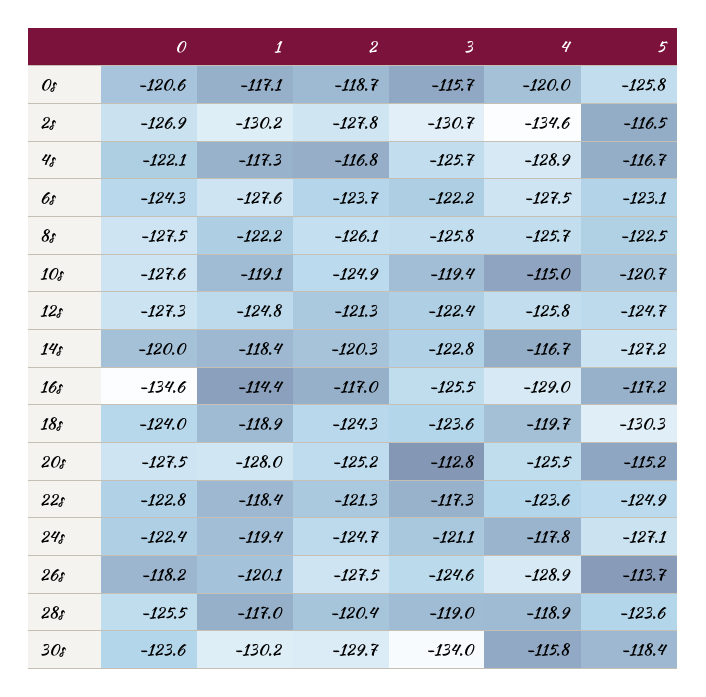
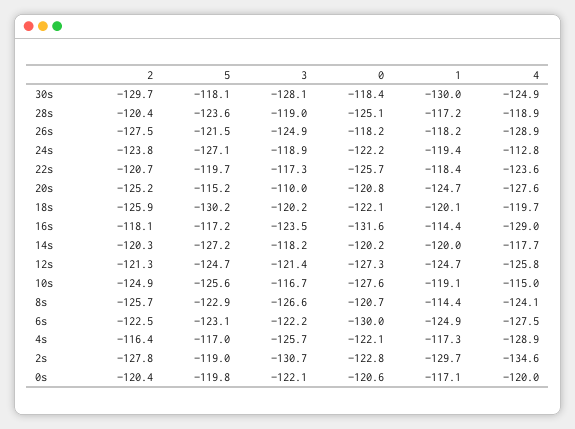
  {
    "0": {
      "0s": -120.6,
-     "2s": -126.9,
+     "2s": -122.8,
      "4s": -122.1,
-     "6s": -124.3,
+     "6s": -130,
-     "8s": -127.5,
+     "8s": -120.7,
      "10s": -127.6,
      "12s": -127.3,
-     "14s": -120,
+     "14s": -120.2,
-     "16s": -134.6,
+     "16s": -131.6,
-     "18s": -124,
+     "18s": -122.1,
-     "20s": -127.5,
+     "20s": -120.8,
-     "22s": -122.8,
+     "22s": -125.7,
-     "24s": -122.4,
+     "24s": -122.2,
      "26s": -118.2,
-     "28s": -125.5,
+     "28s": -125.1,
-     "30s": -123.6
+     "30s": -118.4
    },
    "1": {
      "0s": -117.1,
-     "2s": -130.2,
+     "2s": -129.7,
      "4s": -117.3,
-     "6s": -127.6,
+     "6s": -124.9,
-     "8s": -122.2,
+     "8s": -114.4,
      "10s": -119.1,
-     "12s": -124.8,
+     "12s": -124.7,
-     "14s": -118.4,
+     "14s": -120,
      "16s": -114.4,
-     "18s": -118.9,
+     "18s": -120.1,
-     "20s": -128,
+     "20s": -124.7,
      "22s": -118.4,
      "24s": -119.4,
-     "26s": -120.1,
+     "26s": -118.2,
-     "28s": -117,
+     "28s": -117.2,
-     "30s": -130.2
+     "30s": -130
    },
    "2": {
-     "0s": -118.7,
+     "0s": -120.4,
      "2s": -127.8,
-     "4s": -116.8,
+     "4s": -116.4,
-     "6s": -123.7,
+     "6s": -122.5,
-     "8s": -126.1,
+     "8s": -125.7,
      "10s": -124.9,
      "12s": -121.3,
      "14s": -120.3,
-     "16s": -117,
+     "16s": -118.1,
-     "18s": -124.3,
+     "18s": -125.9,
      "20s": -125.2,
-     "22s": -121.3,
+     "22s": -120.7,
-     "24s": -124.7,
+     "24s": -123.8,
      "26s": -127.5,
      "28s": -120.4,
      "30s": -129.7
    },
    "3": {
-     "0s": -115.7,
+     "0s": -122.1,
      "2s": -130.7,
      "4s": -125.7,
      "6s": -122.2,
-     "8s": -125.8,
+     "8s": -126.6,
-     "10s": -119.4,
+     "10s": -116.7,
-     "12s": -122.4,
+     "12s": -121.4,
-     "14s": -122.8,
+     "14s": -118.2,
-     "16s": -125.5,
+     "16s": -123.5,
-     "18s": -123.6,
+     "18s": -120.2,
-     "20s": -112.8,
+     "20s": -110,
      "22s": -117.3,
-     "24s": -121.1,
+     "24s": -118.9,
-     "26s": -124.6,
+     "26s": -124.9,
      "28s": -119,
-     "30s": -134
+     "30s": -128.1
    },
    "4": {
      "0s": -120,
      "2s": -134.6,
      "4s": -128.9,
      "6s": -127.5,
-     "8s": -125.7,
+     "8s": -124.1,
      "10s": -115,
      "12s": -125.8,
-     "14s": -116.7,
+     "14s": -117.7,
      "16s": -129,
      "18s": -119.7,
-     "20s": -125.5,
+     "20s": -127.6,
      "22s": -123.6,
-     "24s": -117.8,
+     "24s": -112.8,
      "26s": -128.9,
      "28s": -118.9,
-     "30s": -115.8
+     "30s": -124.9
    },
    "5": {
-     "0s": -125.8,
+     "0s": -119.8,
-     "2s": -116.5,
+     "2s": -119,
-     "4s": -116.7,
+     "4s": -117,
      "6s": -123.1,
-     "8s": -122.5,
+     "8s": -122.9,
-     "10s": -120.7,
+     "10s": -125.6,
      "12s": -124.7,
      "14s": -127.2,
      "16s": -117.2,
-     "18s": -130.3,
+     "18s": -130.2,
      "20s": -115.2,
-     "22s": -124.9,
+     "22s": -119.7,
      "24s": -127.1,
-     "26s": -113.7,
+     "26s": -121.5,
      "28s": -123.6,
-     "30s": -118.4
+     "30s": -118.1
    }
  }

